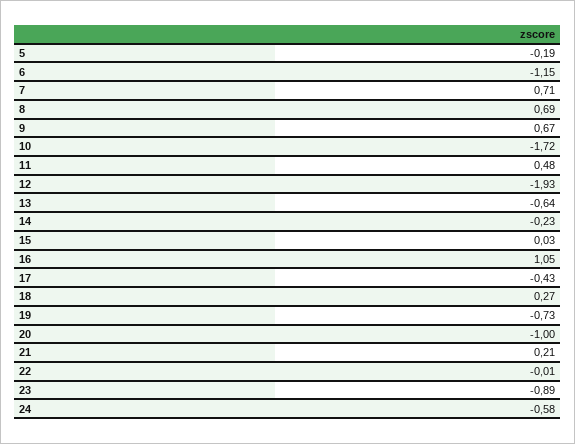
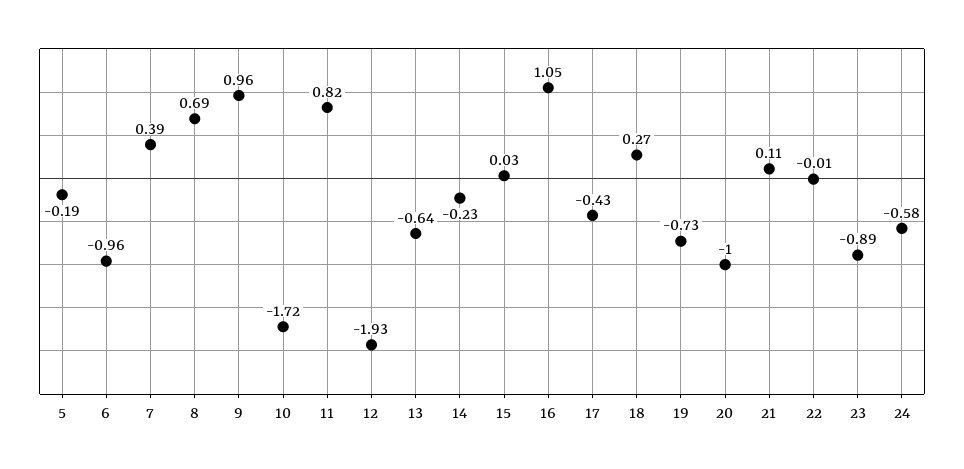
  {
    "5": -0.19,
-   "6": -1.15,
+   "6": -0.96,
-   "7": 0.71,
+   "7": 0.39,
    "8": 0.69,
-   "9": 0.67,
+   "9": 0.96,
    "10": -1.72,
-   "11": 0.48,
+   "11": 0.82,
    "12": -1.93,
    "13": -0.64,
    "14": -0.23,
    "15": 0.03,
    "16": 1.05,
    "17": -0.43,
    "18": 0.27,
    "19": -0.73,
    "20": -1,
-   "21": 0.21,
+   "21": 0.11,
    "22": -0.01,
    "23": -0.89,
    "24": -0.58
  }

